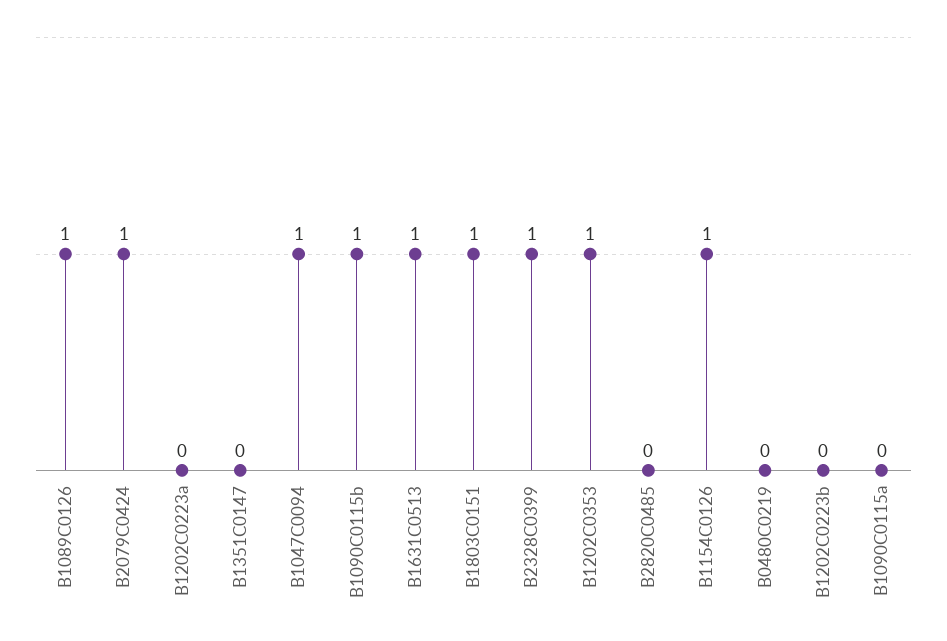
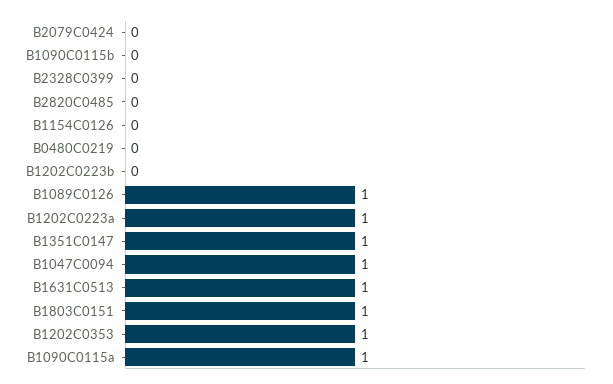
  {
    "B1089C0126": 1,
-   "B2079C0424": 1,
+   "B2079C0424": 0,
-   "B1202C0223a": 0,
+   "B1202C0223a": 1,
-   "B1351C0147": 0,
+   "B1351C0147": 1,
    "B1047C0094": 1,
-   "B1090C0115b": 1,
+   "B1090C0115b": 0,
    "B1631C0513": 1,
    "B1803C0151": 1,
-   "B2328C0399": 1,
+   "B2328C0399": 0,
    "B1202C0353": 1,
    "B2820C0485": 0,
-   "B1154C0126": 1,
+   "B1154C0126": 0,
    "B0480C0219": 0,
    "B1202C0223b": 0,
-   "B1090C0115a": 0
+   "B1090C0115a": 1
  }

